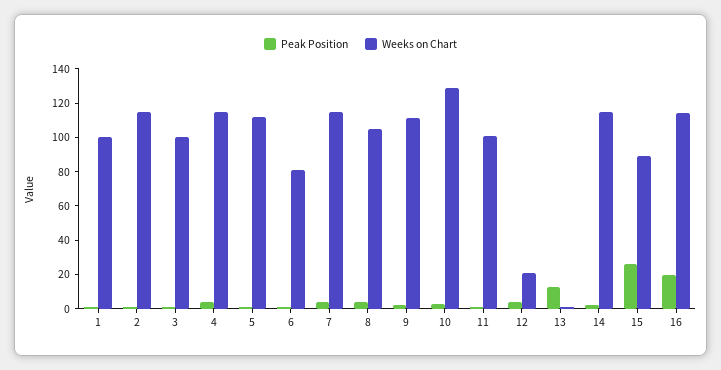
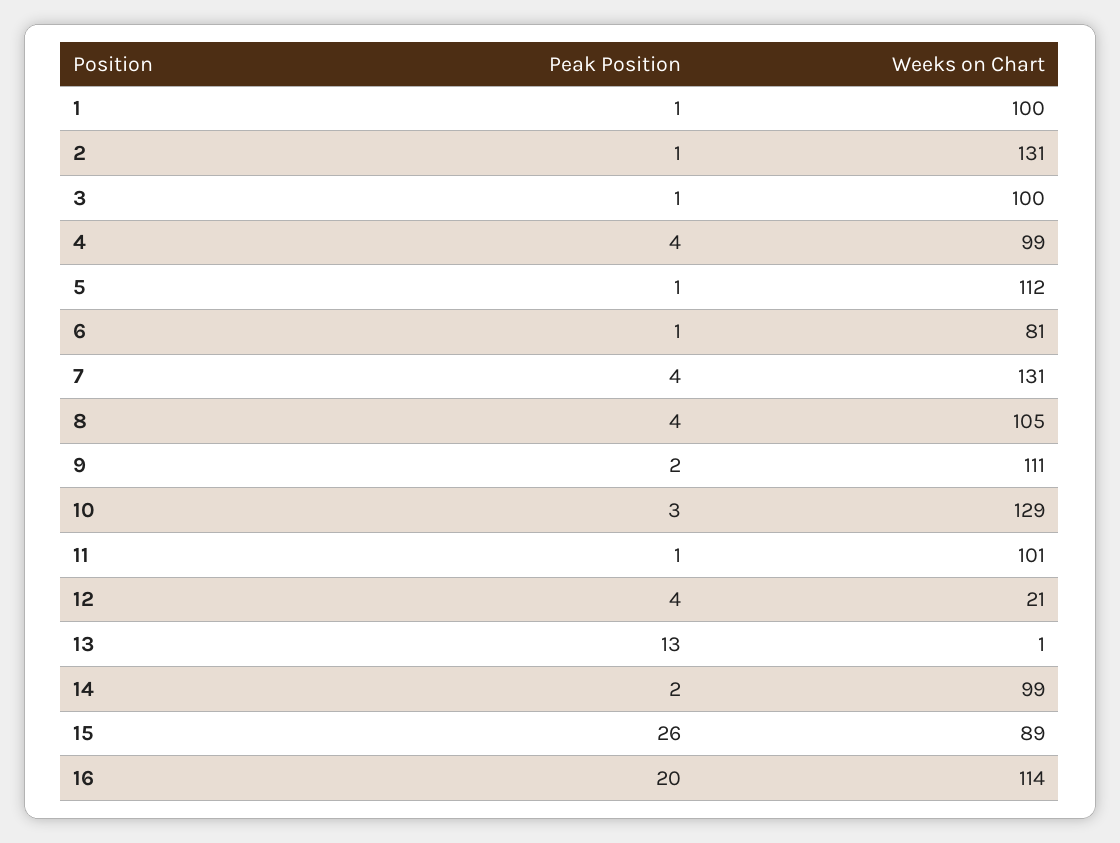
  {
    "Peak Position": {
      "1": 1,
      "2": 1,
      "3": 1,
      "4": 4,
      "5": 1,
      "6": 1,
      "7": 4,
      "8": 4,
      "9": 2,
      "10": 3,
      "11": 1,
      "12": 4,
      "13": 13,
      "14": 2,
      "15": 26,
      "16": 20
    },
    "Weeks on Chart": {
      "1": 100,
-     "2": 115,
+     "2": 131,
      "3": 100,
-     "4": 115,
+     "4": 99,
      "5": 112,
      "6": 81,
-     "7": 115,
+     "7": 131,
      "8": 105,
      "9": 111,
      "10": 129,
      "11": 101,
      "12": 21,
      "13": 1,
-     "14": 115,
+     "14": 99,
      "15": 89,
      "16": 114
    }
  }

